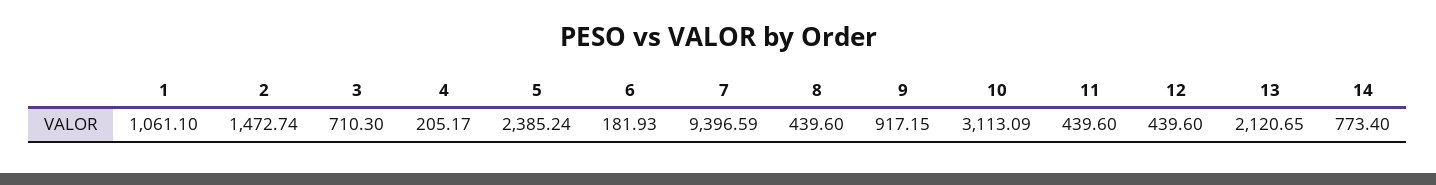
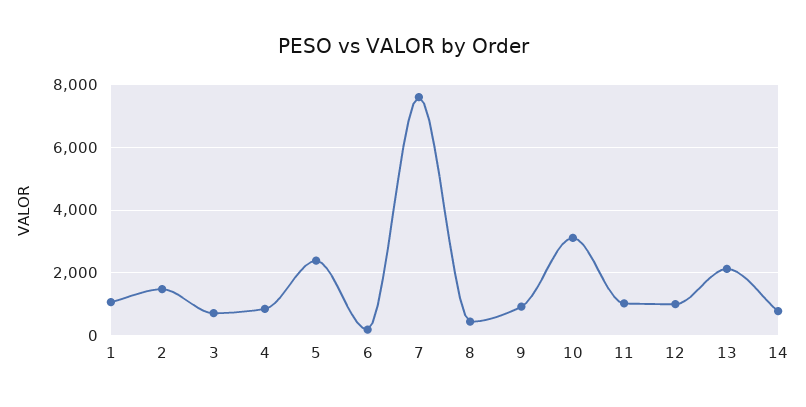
  {
    "1": 1061.1,
    "2": 1472.74,
    "3": 710.3,
-   "4": 205.17,
+   "4": 800,
    "5": 2385.24,
    "6": 181.93,
-   "7": 9396.59,
+   "7": 7600,
    "8": 439.6,
    "9": 917.15,
    "10": 3113.09,
-   "11": 439.6,
+   "11": 1000,
-   "12": 439.6,
+   "12": 1000,
    "13": 2120.65,
    "14": 773.4
  }

